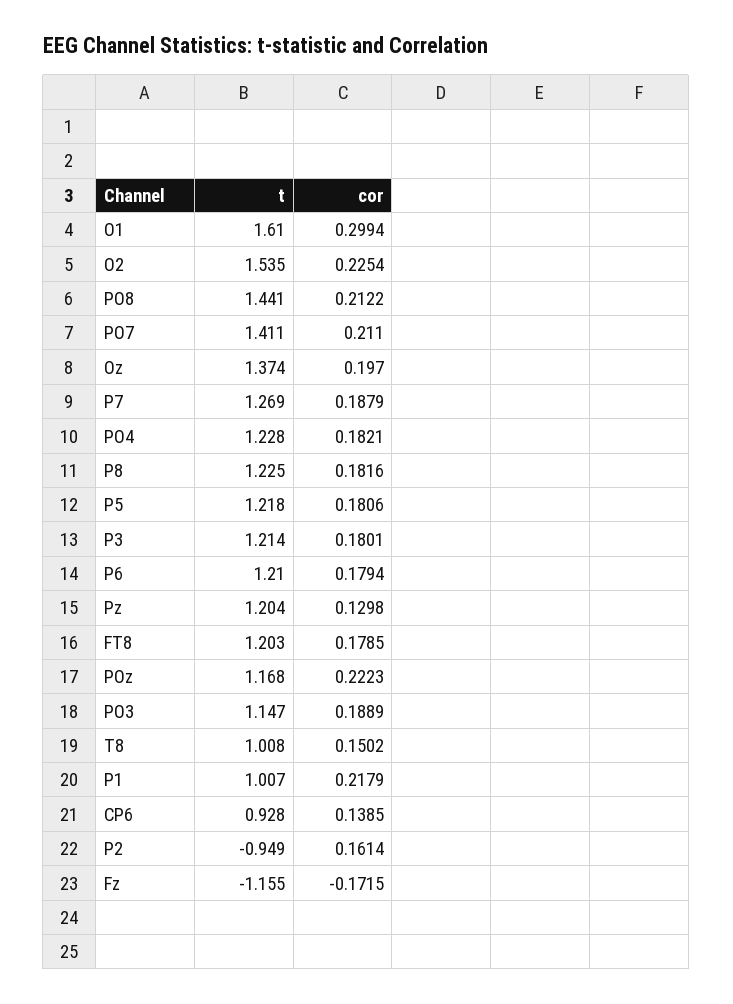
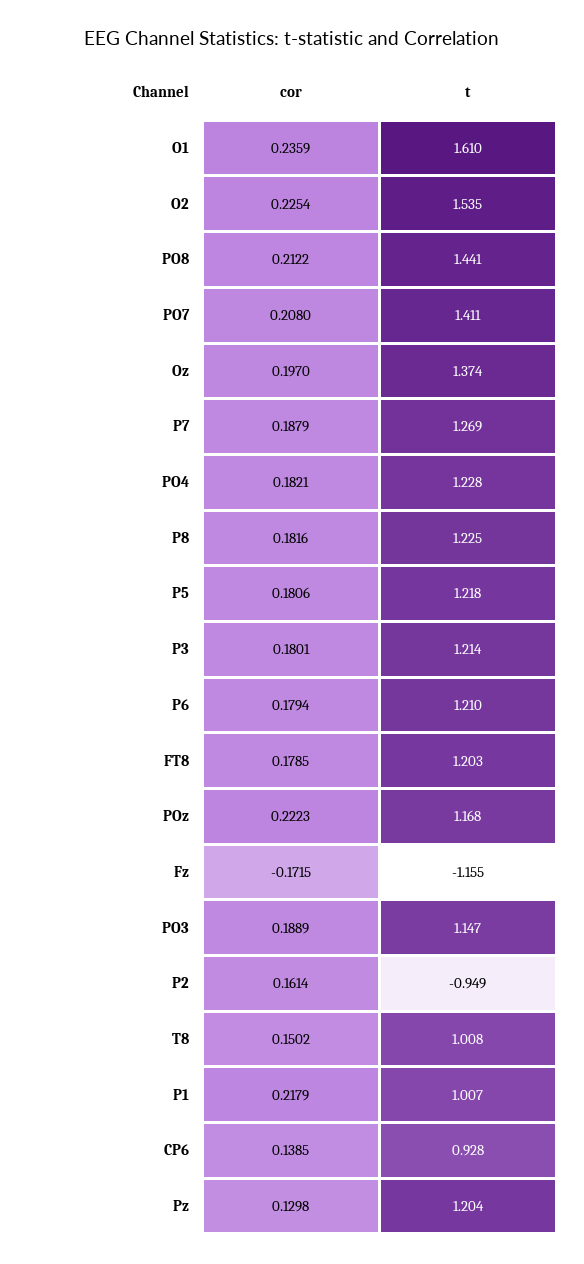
  {
    "t": {
      "O1": 1.61,
      "O2": 1.535,
      "PO8": 1.441,
      "PO7": 1.411,
      "Oz": 1.374,
      "P7": 1.269,
      "PO4": 1.228,
      "P8": 1.225,
      "P5": 1.218,
      "P3": 1.214,
      "P6": 1.21,
      "Pz": 1.204,
      "FT8": 1.203,
      "POz": 1.168,
      "PO3": 1.147,
      "T8": 1.008,
      "P1": 1.007,
      "CP6": 0.928,
      "P2": -0.949,
      "Fz": -1.155
    },
    "cor": {
-     "O1": 0.2994,
+     "O1": 0.2359,
      "O2": 0.2254,
      "PO8": 0.2122,
-     "PO7": 0.211,
+     "PO7": 0.208,
      "Oz": 0.197,
      "P7": 0.1879,
      "PO4": 0.1821,
      "P8": 0.1816,
      "P5": 0.1806,
      "P3": 0.1801,
      "P6": 0.1794,
      "Pz": 0.1298,
      "FT8": 0.1785,
      "POz": 0.2223,
      "PO3": 0.1889,
      "T8": 0.1502,
      "P1": 0.2179,
      "CP6": 0.1385,
      "P2": 0.1614,
      "Fz": -0.1715
    }
  }

